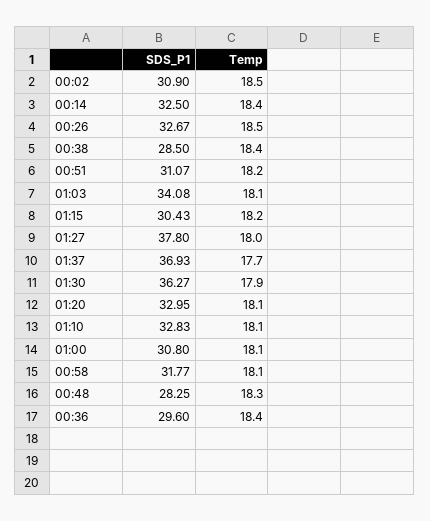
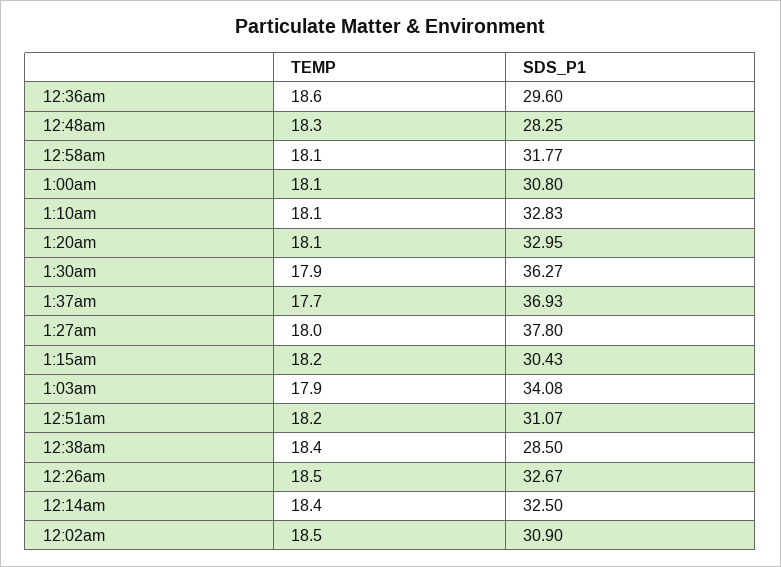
  {
    "SDS_P1": {
      "00:02": 30.9,
      "00:14": 32.5,
      "00:26": 32.67,
      "00:38": 28.5,
      "00:51": 31.07,
      "01:03": 34.08,
      "01:15": 30.43,
      "01:27": 37.8,
      "01:37": 36.93,
      "01:30": 36.27,
      "01:20": 32.95,
      "01:10": 32.83,
      "01:00": 30.8,
      "00:58": 31.77,
      "00:48": 28.25,
      "00:36": 29.6
    },
    "Temp": {
      "00:02": 18.5,
      "00:14": 18.4,
      "00:26": 18.5,
      "00:38": 18.4,
      "00:51": 18.2,
-     "01:03": 18.1,
+     "01:03": 17.9,
      "01:15": 18.2,
      "01:27": 18,
      "01:37": 17.7,
      "01:30": 17.9,
      "01:20": 18.1,
      "01:10": 18.1,
      "01:00": 18.1,
      "00:58": 18.1,
      "00:48": 18.3,
-     "00:36": 18.4
+     "00:36": 18.6
    }
  }

